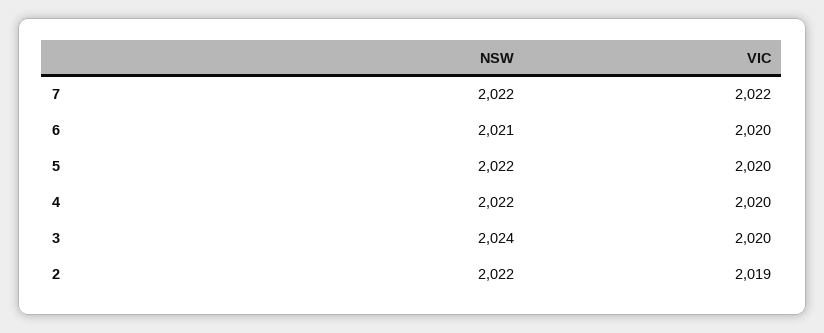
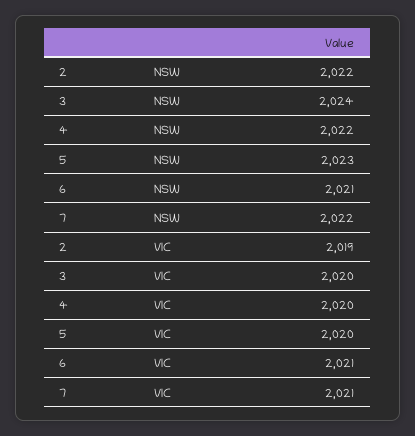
  {
    "NSW": {
      "7": 2022,
      "6": 2021,
-     "5": 2022,
+     "5": 2023,
      "4": 2022,
      "3": 2024,
      "2": 2022
    },
    "VIC": {
-     "7": 2022,
+     "7": 2021,
-     "6": 2020,
+     "6": 2021,
      "5": 2020,
      "4": 2020,
      "3": 2020,
      "2": 2019
    }
  }

